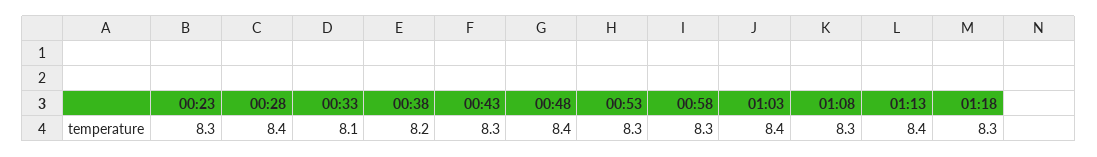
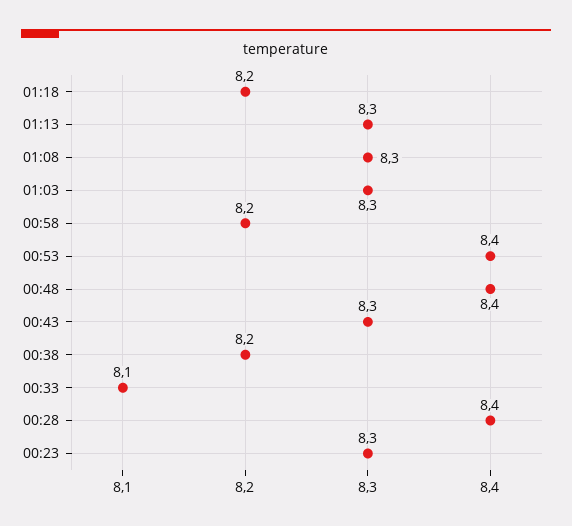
  {
    "00:23": 8.3,
    "00:28": 8.4,
    "00:33": 8.1,
    "00:38": 8.2,
    "00:43": 8.3,
    "00:48": 8.4,
-   "00:53": 8.3,
+   "00:53": 8.4,
-   "00:58": 8.3,
+   "00:58": 8.2,
-   "01:03": 8.4,
+   "01:03": 8.3,
    "01:08": 8.3,
-   "01:13": 8.4,
+   "01:13": 8.3,
-   "01:18": 8.3
+   "01:18": 8.2
  }

